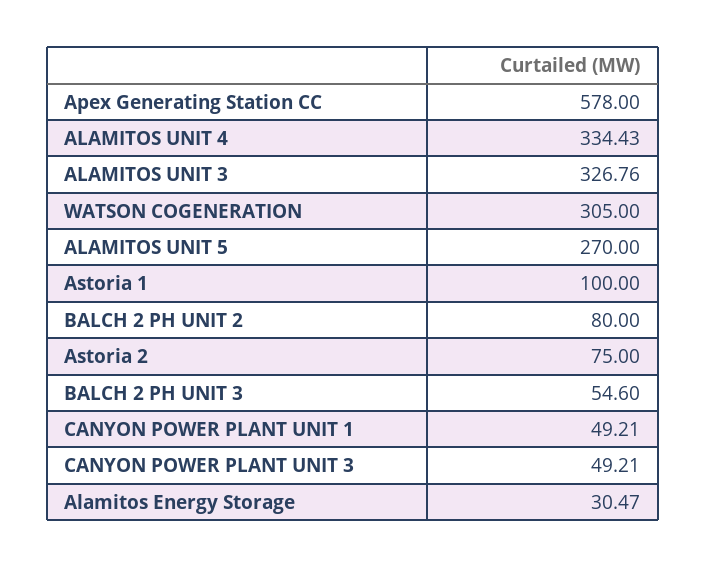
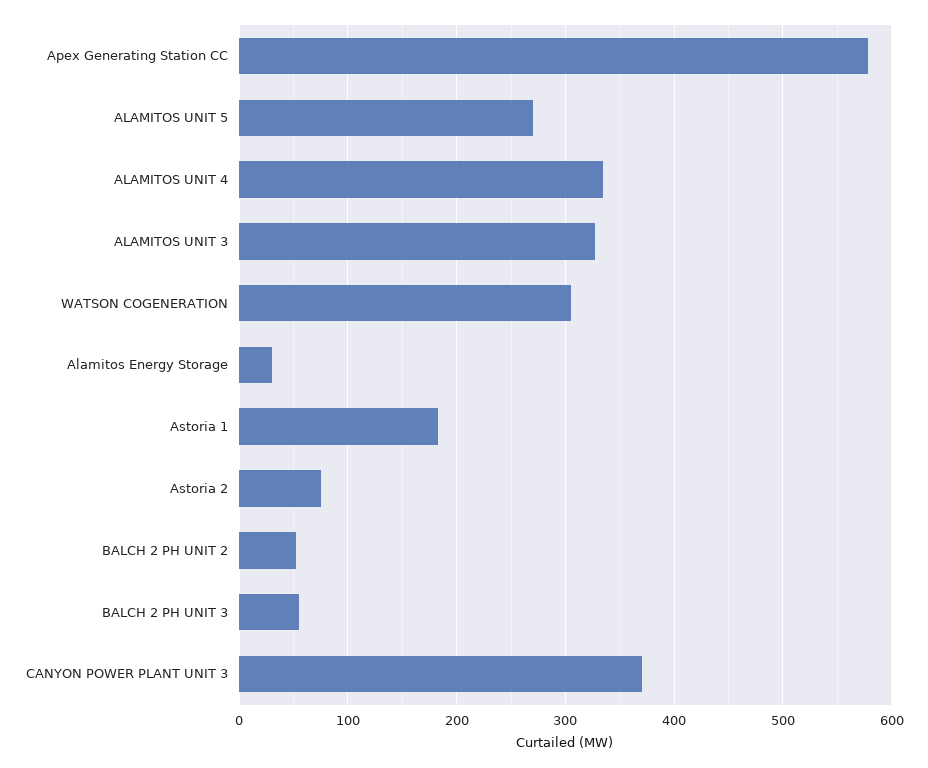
  {
    "Apex Generating Station CC": 578,
    "ALAMITOS UNIT 4": 334.43,
    "ALAMITOS UNIT 3": 326.76,
    "WATSON COGENERATION": 305,
    "ALAMITOS UNIT 5": 270,
-   "Astoria 1": 100,
+   "Astoria 1": 180,
-   "BALCH 2 PH UNIT 2": 80,
+   "BALCH 2 PH UNIT 2": 50,
    "Astoria 2": 75,
    "BALCH 2 PH UNIT 3": 54.6,
-   "CANYON POWER PLANT UNIT 1": 49.21,
-   "CANYON POWER PLANT UNIT 3": 49.21,
+   "CANYON POWER PLANT UNIT 3": 370,
    "Alamitos Energy Storage": 30.47
  }

